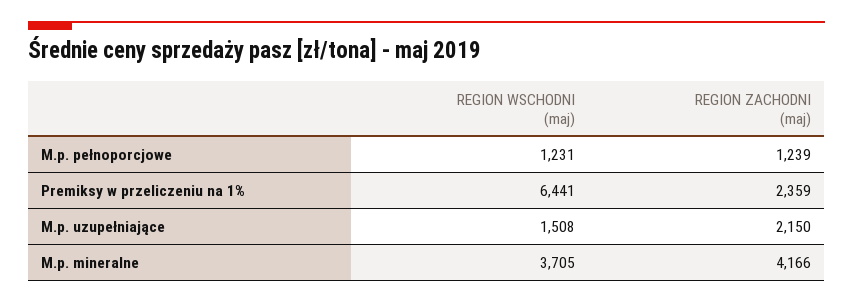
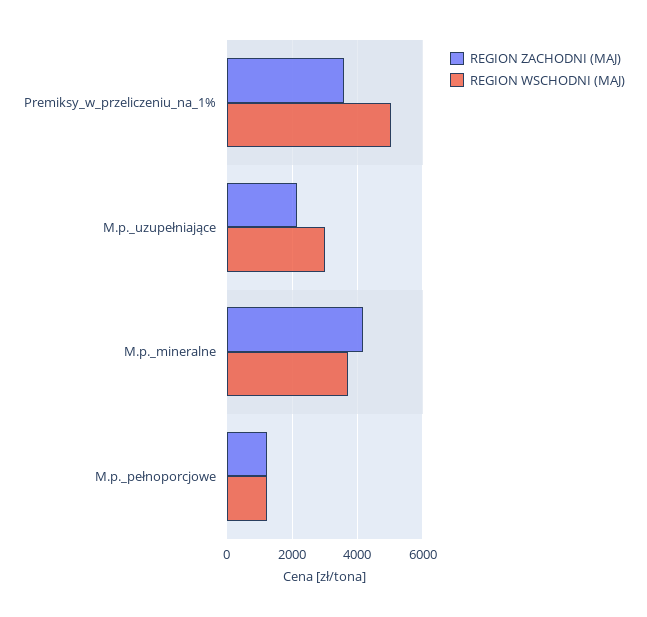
  {
    "REGION WSCHODNI (maj)": {
      "M.p. pełnoporcjowe": 1231,
-     "Premiksy w przeliczeniu na 1%": 6441,
+     "Premiksy w przeliczeniu na 1%": 5000,
-     "M.p. uzupełniające": 1508,
+     "M.p. uzupełniające": 3000,
      "M.p. mineralne": 3705
    },
    "REGION ZACHODNI (maj)": {
      "M.p. pełnoporcjowe": 1239,
-     "Premiksy w przeliczeniu na 1%": 2359,
+     "Premiksy w przeliczeniu na 1%": 3600,
      "M.p. uzupełniające": 2150,
      "M.p. mineralne": 4166
    }
  }

